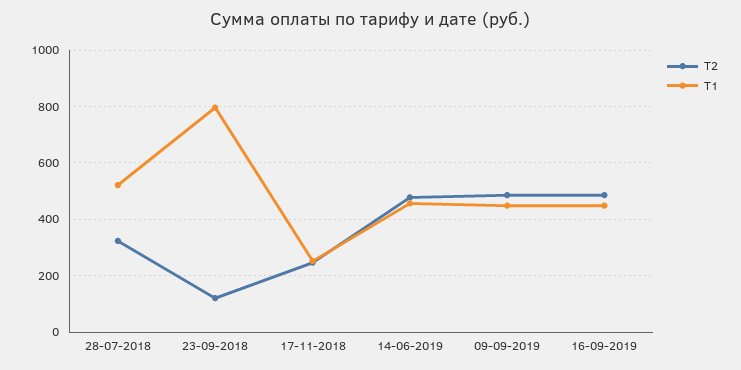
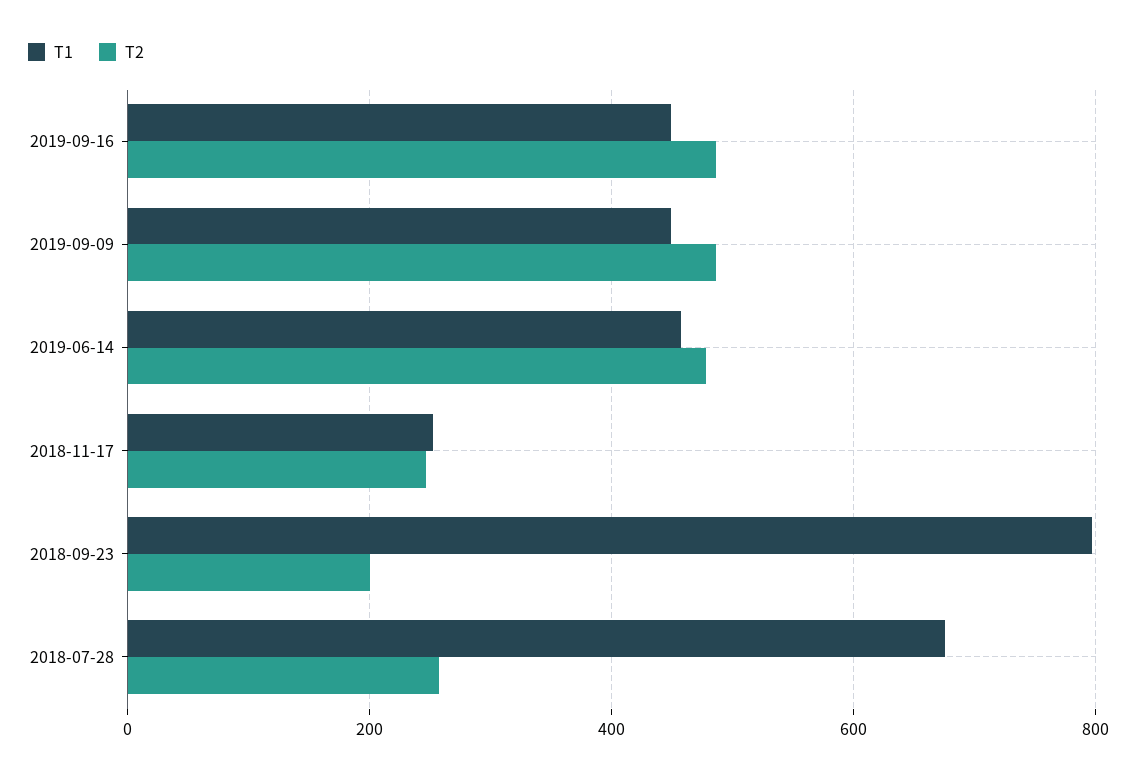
  {
    "Т2": {
-     "28-07-2018": 325,
+     "28-07-2018": 260,
-     "23-09-2018": 125,
+     "23-09-2018": 200,
      "17-11-2018": 240,
      "14-06-2019": 480,
      "09-09-2019": 480,
      "16-09-2019": 480
    },
    "Т1": {
-     "28-07-2018": 525,
+     "28-07-2018": 680,
      "23-09-2018": 800,
      "17-11-2018": 260,
      "14-06-2019": 460,
      "09-09-2019": 440,
      "16-09-2019": 440
    }
  }

